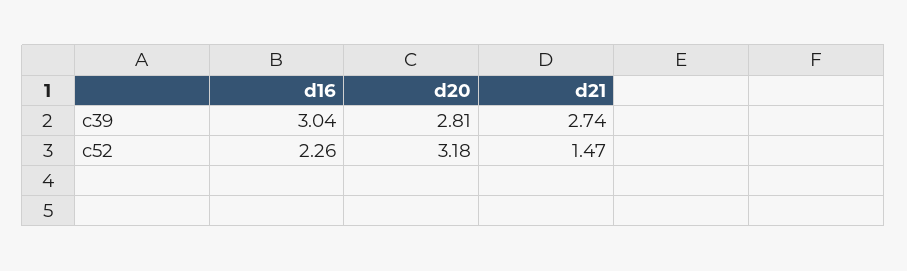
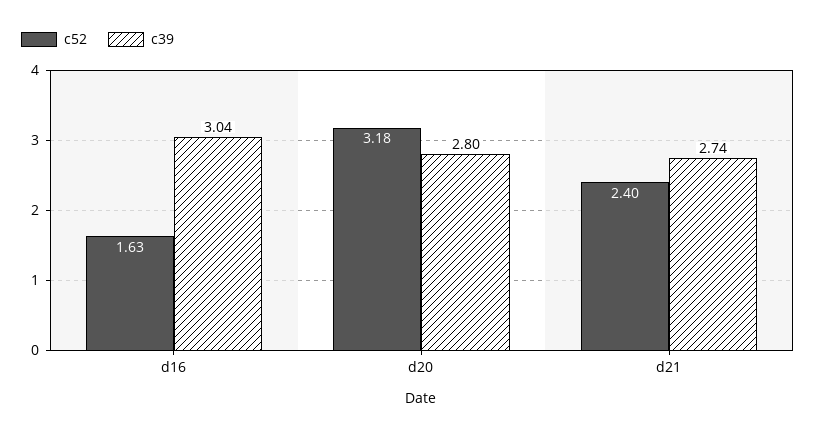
  {
    "c39": {
      "d16": 3.04,
-     "d20": 2.81,
+     "d20": 2.8,
      "d21": 2.74
    },
    "c52": {
-     "d16": 2.26,
+     "d16": 1.63,
      "d20": 3.18,
-     "d21": 1.47
+     "d21": 2.4
    }
  }

